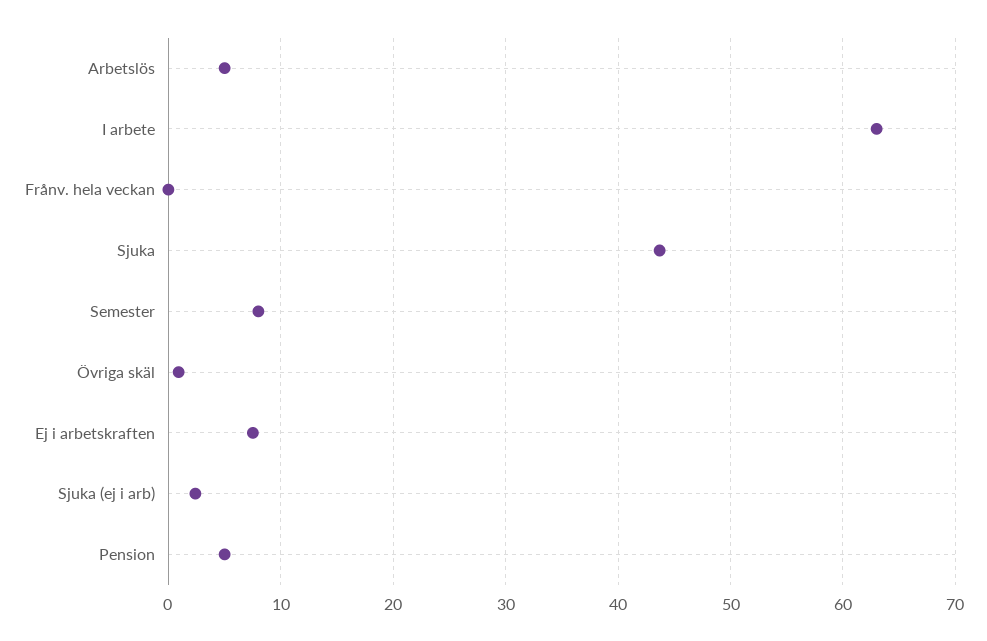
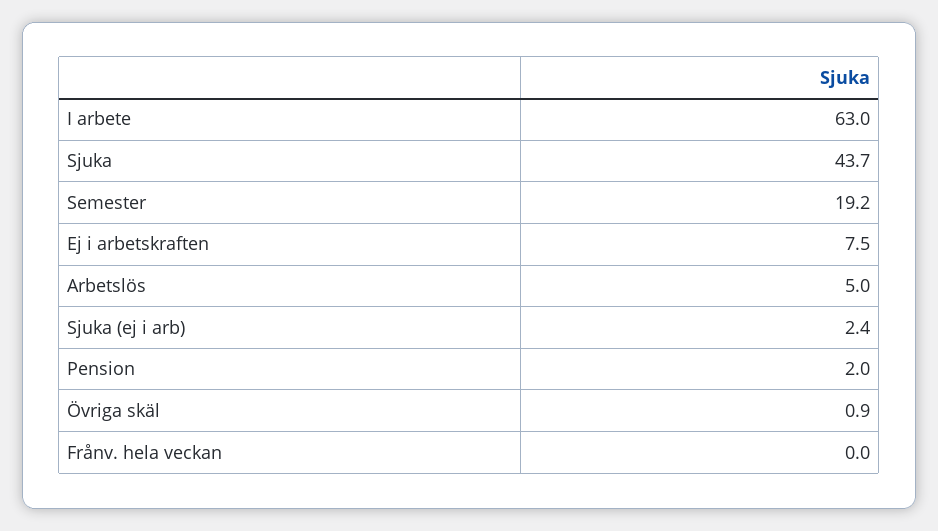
  {
    "Arbetslös": 5,
    "I arbete": 63,
    "Frånv. hela veckan": 0,
    "Sjuka": 43.7,
-   "Semester": 8,
+   "Semester": 19.2,
    "Övriga skäl": 0.9,
    "Ej i arbetskraften": 7.5,
    "Sjuka (ej i arb)": 2.4,
-   "Pension": 5
+   "Pension": 2
  }

